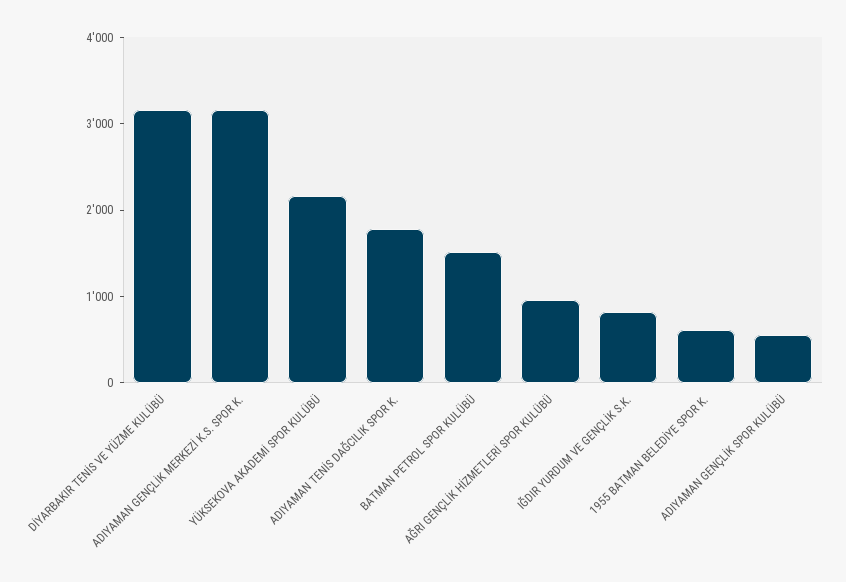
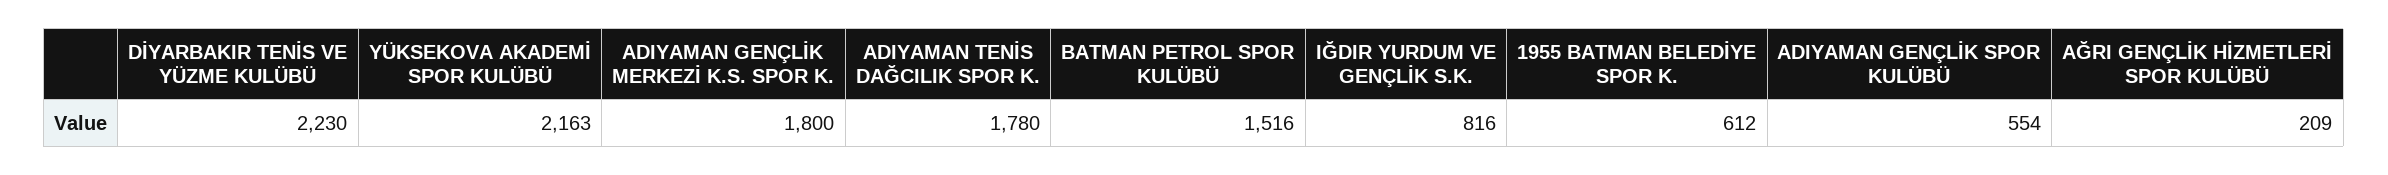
  {
-   "DİYARBAKIR TENİS VE YÜZME KULÜBÜ": 3200,
+   "DİYARBAKIR TENİS VE YÜZME KULÜBÜ": 2230,
-   "ADIYAMAN GENÇLİK MERKEZİ K.S. SPOR K.": 3200,
+   "ADIYAMAN GENÇLİK MERKEZİ K.S. SPOR K.": 1800,
    "YÜKSEKOVA AKADEMİ SPOR KULÜBÜ": 2163,
    "ADIYAMAN TENİS DAĞCILIK SPOR K.": 1780,
    "BATMAN PETROL SPOR KULÜBÜ": 1516,
-   "AĞRI GENÇLİK HİZMETLERİ SPOR KULÜBÜ": 1000,
+   "AĞRI GENÇLİK HİZMETLERİ SPOR KULÜBÜ": 209,
    "IĞDIR YURDUM VE GENÇLİK S.K.": 816,
    "1955 BATMAN BELEDİYE SPOR K.": 612,
    "ADIYAMAN GENÇLİK SPOR KULÜBÜ": 554
  }

